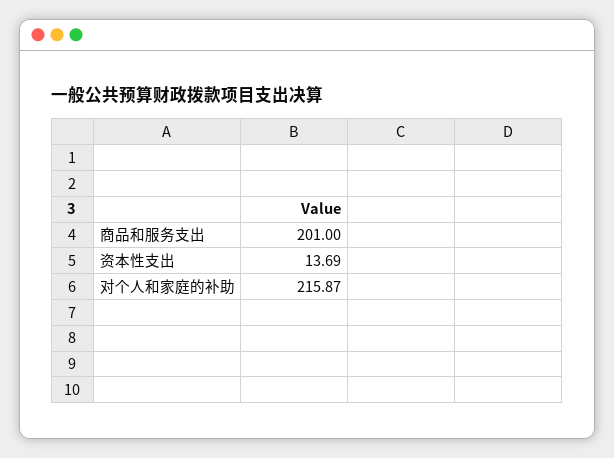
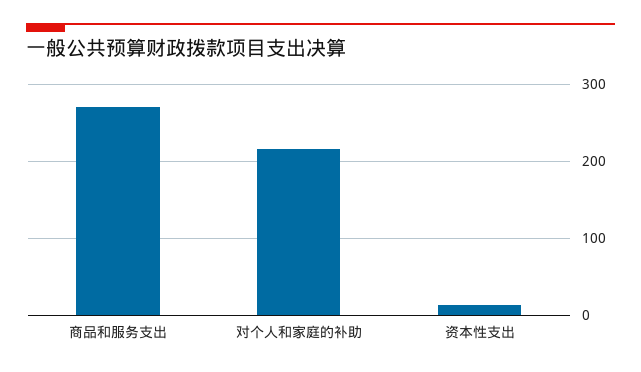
  {
-   "商品和服务支出": 201,
+   "商品和服务支出": 270,
    "资本性支出": 13.69,
    "对个人和家庭的补助": 215.87
  }

